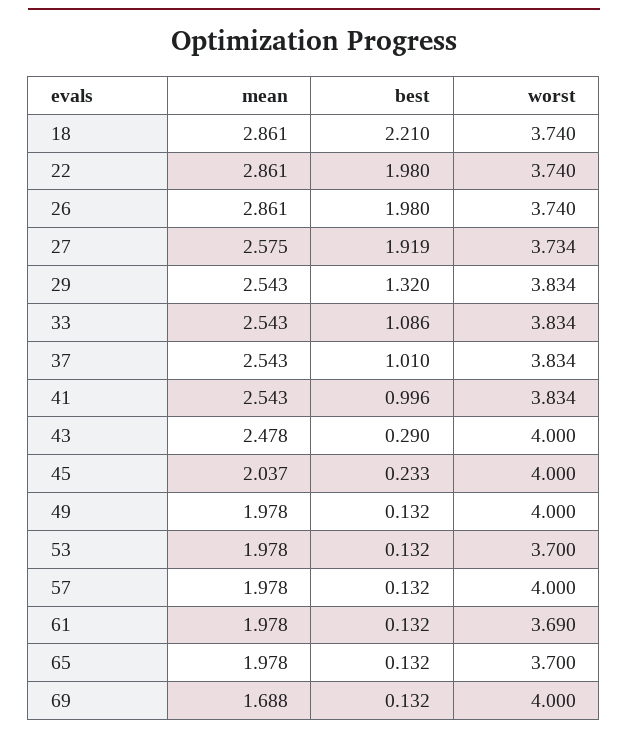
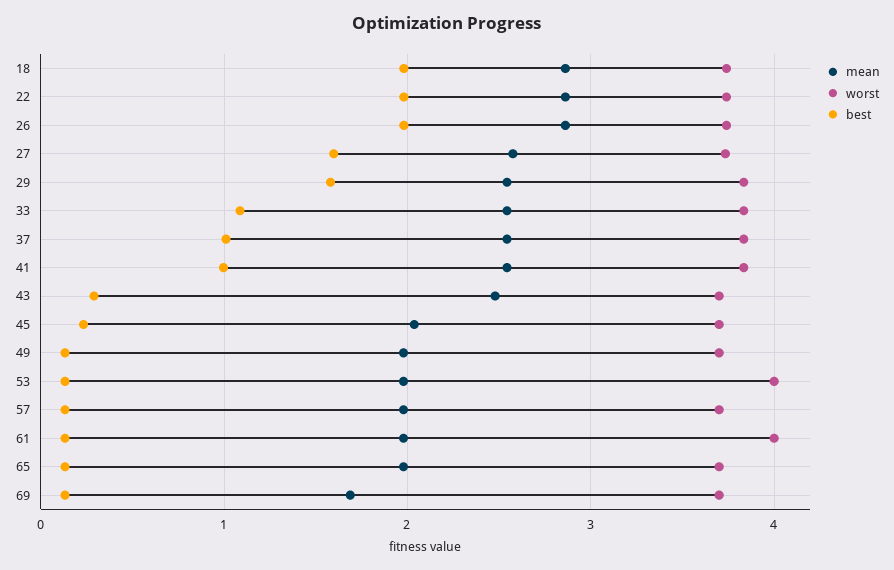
  {
    "mean": {
      "18": 2.861,
      "22": 2.861,
      "26": 2.861,
      "27": 2.575,
      "29": 2.543,
      "33": 2.543,
      "37": 2.543,
      "41": 2.543,
      "43": 2.478,
      "45": 2.037,
      "49": 1.978,
      "53": 1.978,
      "57": 1.978,
      "61": 1.978,
      "65": 1.978,
      "69": 1.688
    },
    "best": {
-     "18": 2.21,
+     "18": 2,
      "22": 1.98,
      "26": 1.98,
-     "27": 1.919,
+     "27": 1.6,
-     "29": 1.32,
+     "29": 1.6,
      "33": 1.086,
      "37": 1.01,
      "41": 0.996,
      "43": 0.29,
      "45": 0.233,
      "49": 0.132,
      "53": 0.132,
      "57": 0.132,
      "61": 0.132,
      "65": 0.132,
      "69": 0.132
    },
    "worst": {
      "18": 3.74,
      "22": 3.74,
      "26": 3.74,
      "27": 3.734,
      "29": 3.834,
      "33": 3.834,
      "37": 3.834,
      "41": 3.834,
-     "43": 4,
+     "43": 3.7,
-     "45": 4,
+     "45": 3.7,
-     "49": 4,
+     "49": 3.7,
-     "53": 3.7,
+     "53": 4,
-     "57": 4,
+     "57": 3.7,
-     "61": 3.69,
+     "61": 4,
      "65": 3.7,
-     "69": 4
+     "69": 3.7
    }
  }

